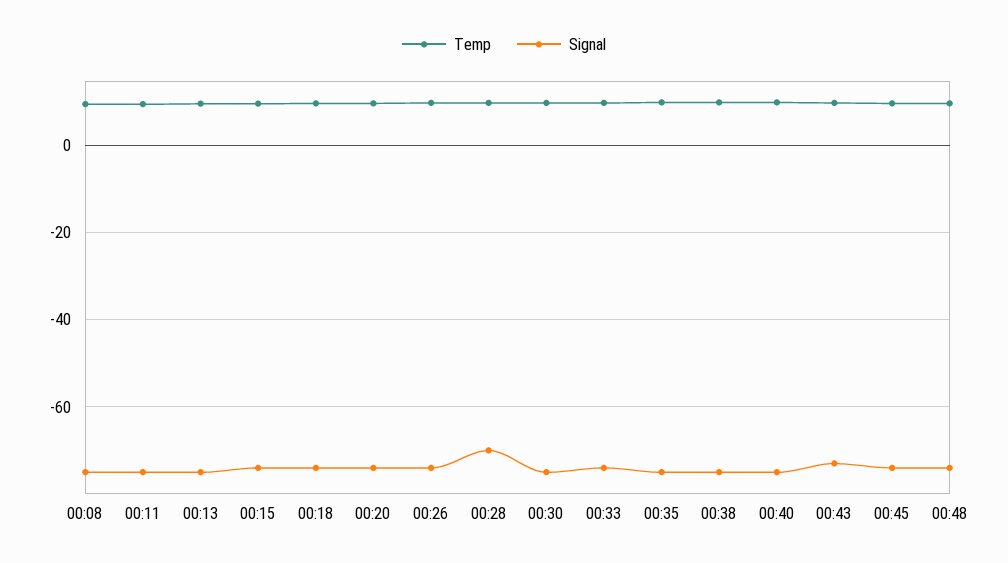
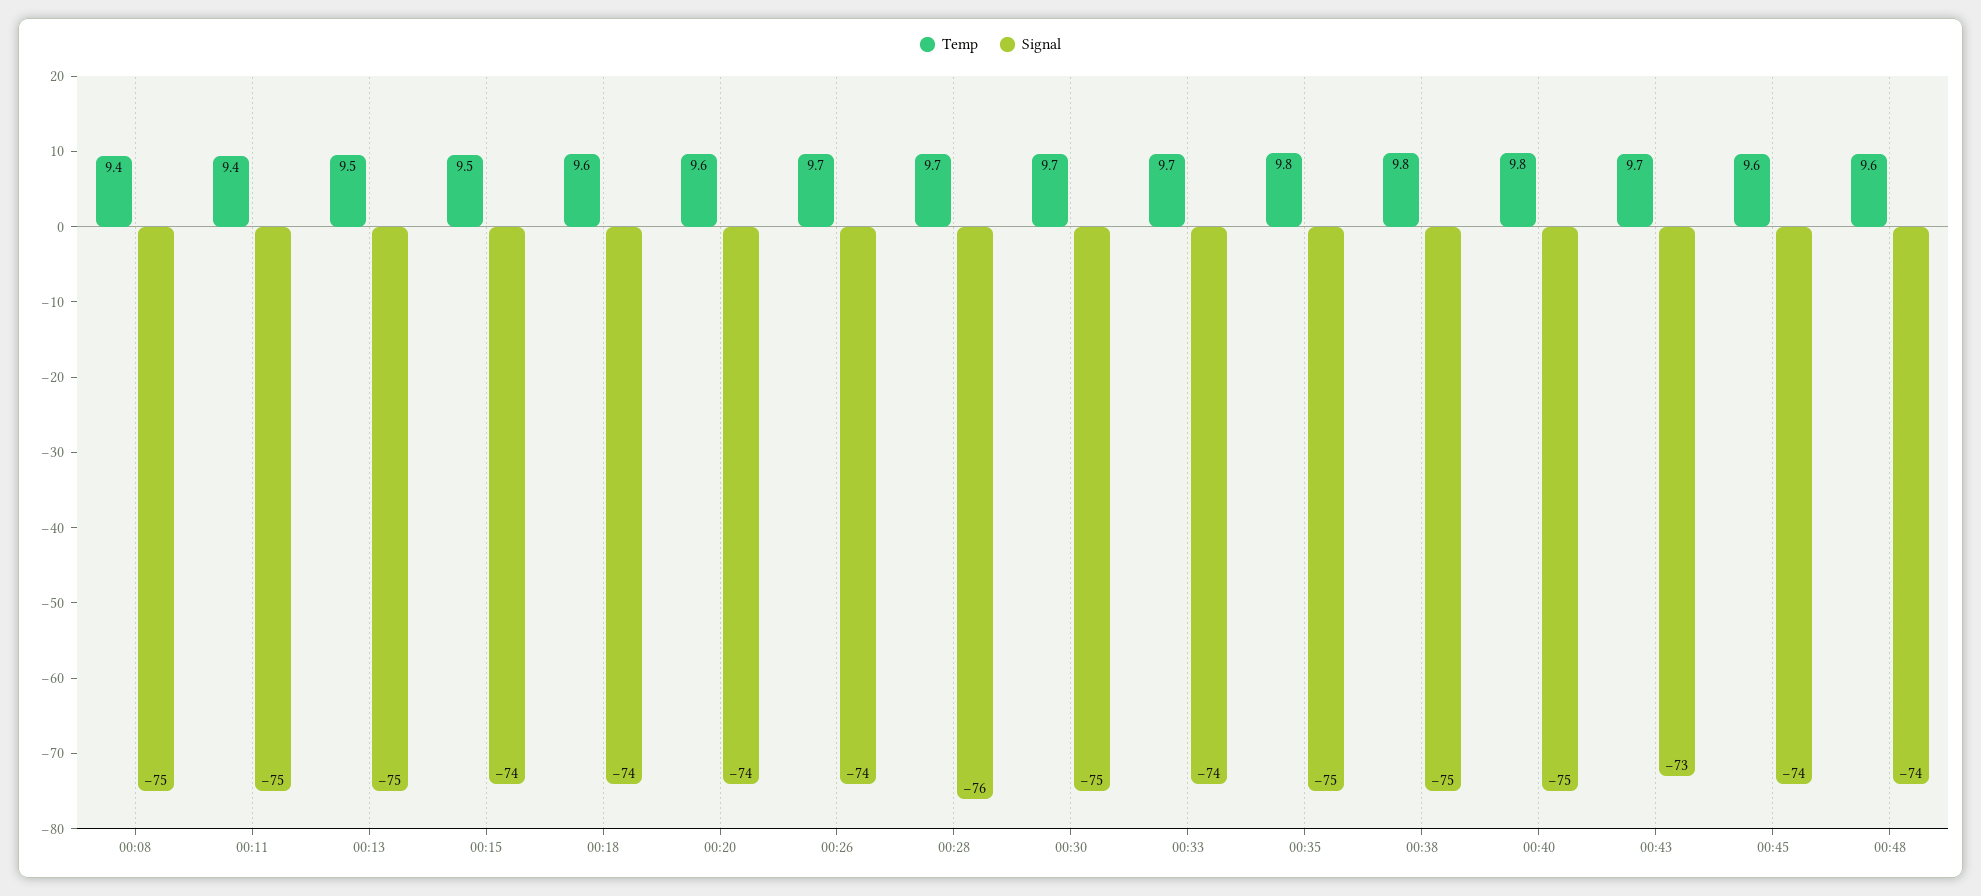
  {
    "Temp": {
      "00:08": 9.4,
      "00:11": 9.4,
      "00:13": 9.5,
      "00:15": 9.5,
      "00:18": 9.6,
      "00:20": 9.6,
      "00:26": 9.7,
      "00:28": 9.7,
      "00:30": 9.7,
      "00:33": 9.7,
      "00:35": 9.8,
      "00:38": 9.8,
      "00:40": 9.8,
      "00:43": 9.7,
      "00:45": 9.6,
      "00:48": 9.6
    },
    "Signal": {
      "00:08": -75,
      "00:11": -75,
      "00:13": -75,
      "00:15": -74,
      "00:18": -74,
      "00:20": -74,
      "00:26": -74,
-     "00:28": -70,
+     "00:28": -76,
      "00:30": -75,
      "00:33": -74,
      "00:35": -75,
      "00:38": -75,
      "00:40": -75,
      "00:43": -73,
      "00:45": -74,
      "00:48": -74
    }
  }

